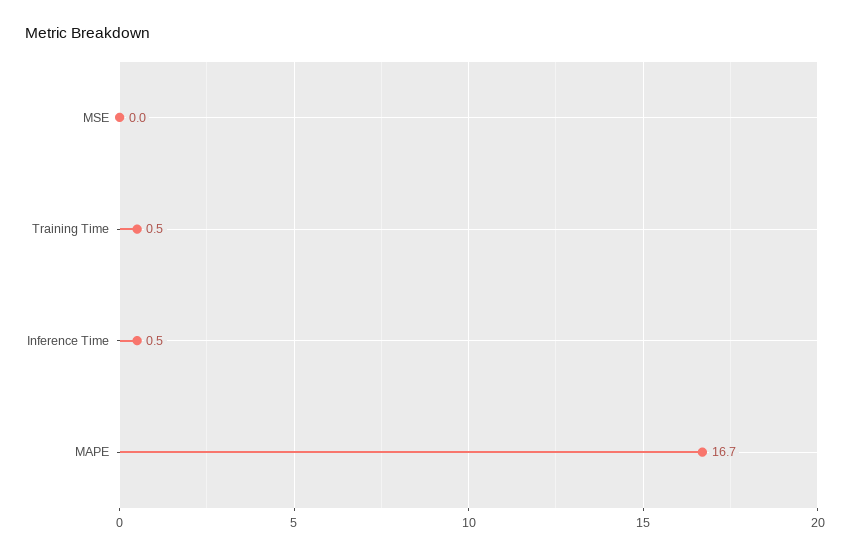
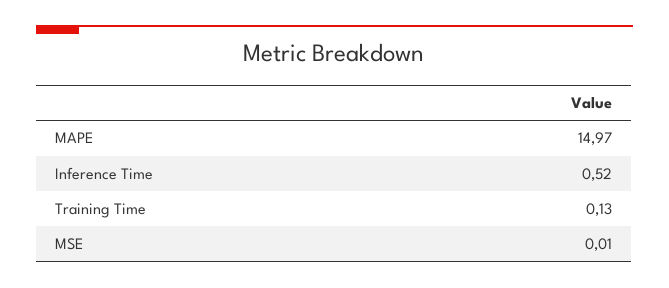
  {
    "MSE": 0.01,
-   "Training Time": 0.5,
+   "Training Time": 0.13,
    "Inference Time": 0.52,
-   "MAPE": 16.7
+   "MAPE": 14.97
  }

